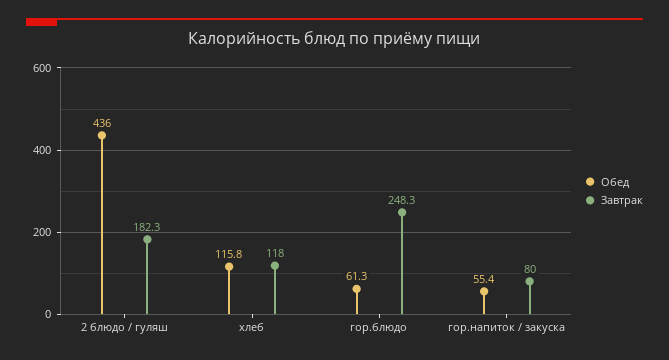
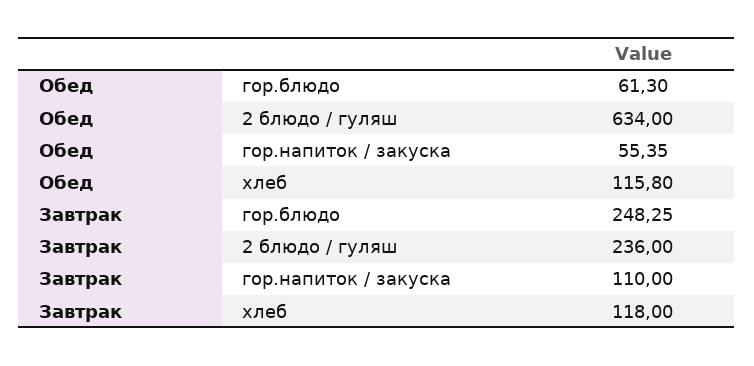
  {
    "Обед": {
-     "2 блюдо / гуляш": 436,
+     "2 блюдо / гуляш": 634,
      "хлеб": 115.8,
      "гор.блюдо": 61.3,
      "гор.напиток / закуска": 55.35
    },
    "Завтрак": {
-     "2 блюдо / гуляш": 182.3,
+     "2 блюдо / гуляш": 236,
      "хлеб": 118,
      "гор.блюдо": 248.25,
-     "гор.напиток / закуска": 80
+     "гор.напиток / закуска": 110
    }
  }

